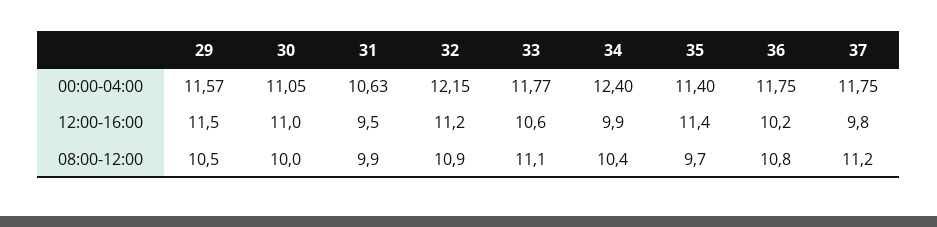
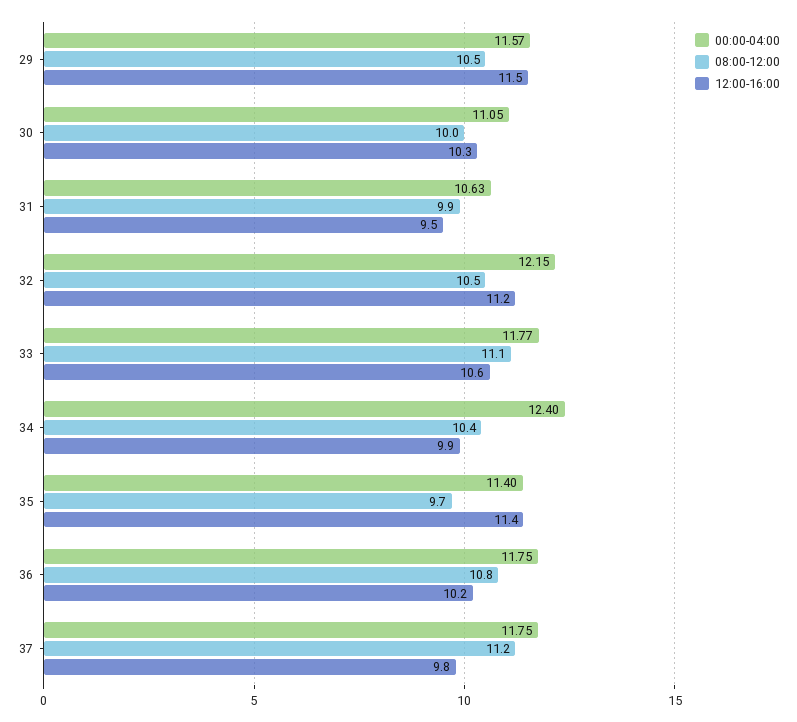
  {
    "00:00-04:00": {
      "29": 11.57,
      "30": 11.05,
      "31": 10.63,
      "32": 12.15,
      "33": 11.77,
      "34": 12.4,
      "35": 11.4,
      "36": 11.75,
      "37": 11.75
    },
    "12:00-16:00": {
      "29": 11.5,
-     "30": 11,
+     "30": 10.3,
      "31": 9.5,
      "32": 11.2,
      "33": 10.6,
      "34": 9.9,
      "35": 11.4,
      "36": 10.2,
      "37": 9.8
    },
    "08:00-12:00": {
      "29": 10.5,
      "30": 10,
      "31": 9.9,
-     "32": 10.9,
+     "32": 10.5,
      "33": 11.1,
      "34": 10.4,
      "35": 9.7,
      "36": 10.8,
      "37": 11.2
    }
  }

